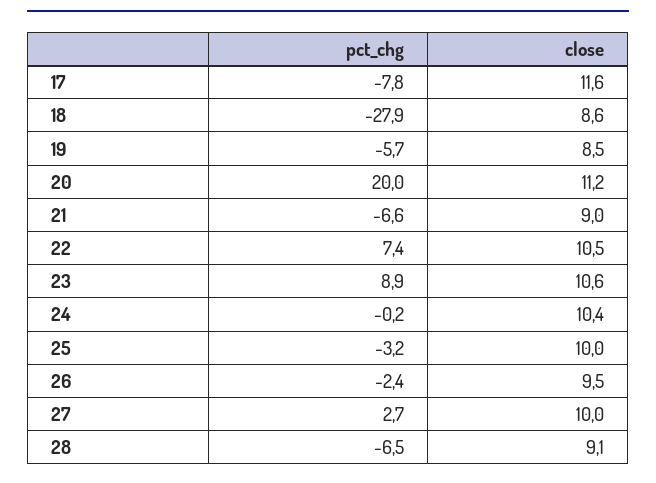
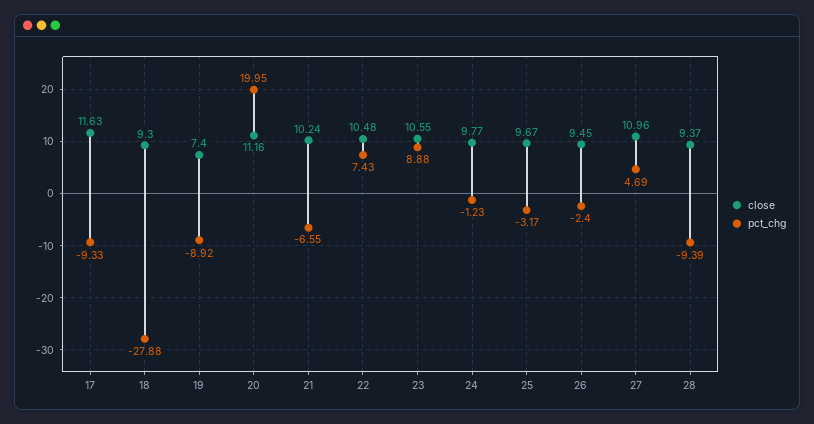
  {
    "pct_chg": {
-     "17": -7.8,
+     "17": -9.33,
      "18": -27.88,
-     "19": -5.7,
+     "19": -8.92,
      "20": 19.95,
      "21": -6.55,
      "22": 7.43,
      "23": 8.88,
-     "24": -0.2,
+     "24": -1.23,
      "25": -3.17,
      "26": -2.4,
-     "27": 2.7,
+     "27": 4.69,
-     "28": -6.5
+     "28": -9.39
    },
    "close": {
      "17": 11.63,
-     "18": 8.6,
+     "18": 9.3,
-     "19": 8.5,
+     "19": 7.4,
      "20": 11.16,
-     "21": 9,
+     "21": 10.24,
      "22": 10.48,
      "23": 10.55,
-     "24": 10.4,
+     "24": 9.77,
-     "25": 10,
+     "25": 9.67,
      "26": 9.45,
-     "27": 10,
+     "27": 10.96,
-     "28": 9.1
+     "28": 9.37
    }
  }

